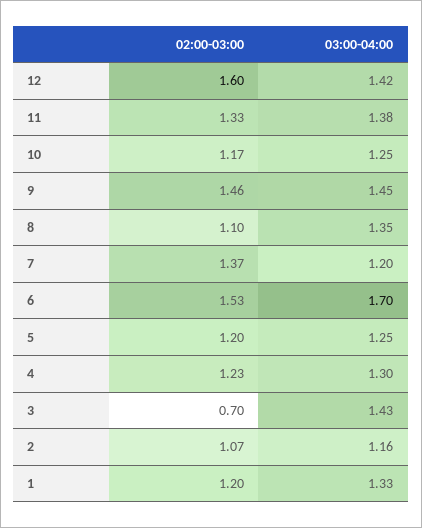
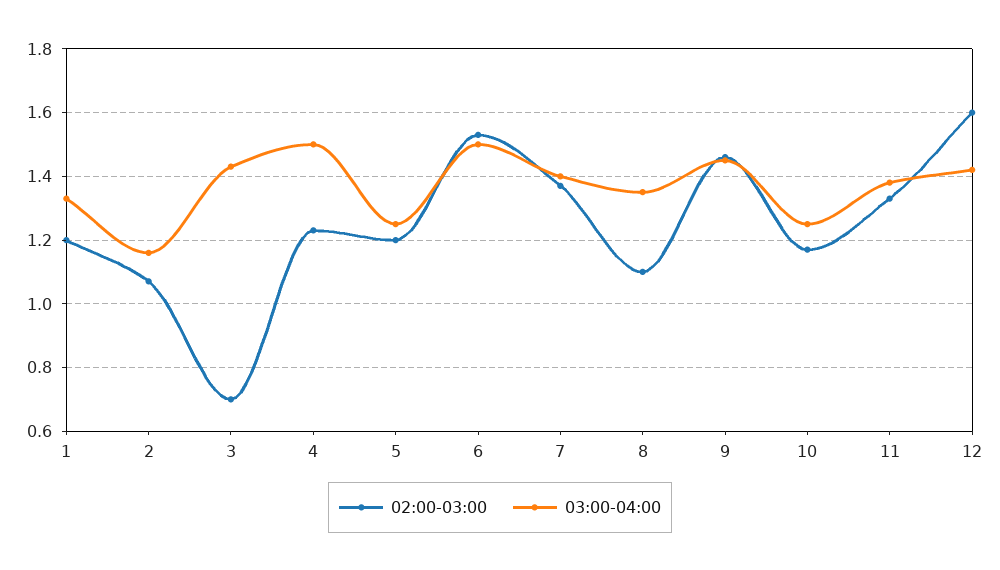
  {
    "02:00-03:00": {
      "12": 1.6,
      "11": 1.33,
      "10": 1.17,
      "9": 1.46,
      "8": 1.1,
      "7": 1.37,
      "6": 1.53,
      "5": 1.2,
      "4": 1.23,
      "3": 0.7,
      "2": 1.07,
      "1": 1.2
    },
    "03:00-04:00": {
      "12": 1.42,
      "11": 1.38,
      "10": 1.25,
      "9": 1.45,
      "8": 1.35,
-     "7": 1.2,
+     "7": 1.4,
-     "6": 1.7,
+     "6": 1.5,
      "5": 1.25,
-     "4": 1.3,
+     "4": 1.5,
      "3": 1.43,
      "2": 1.16,
      "1": 1.33
    }
  }

